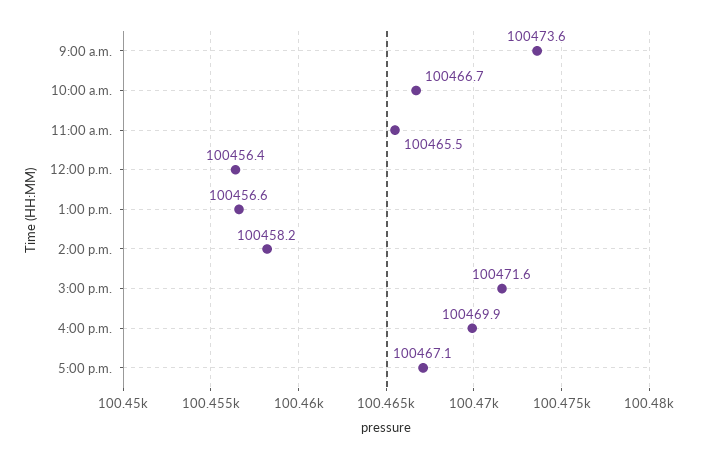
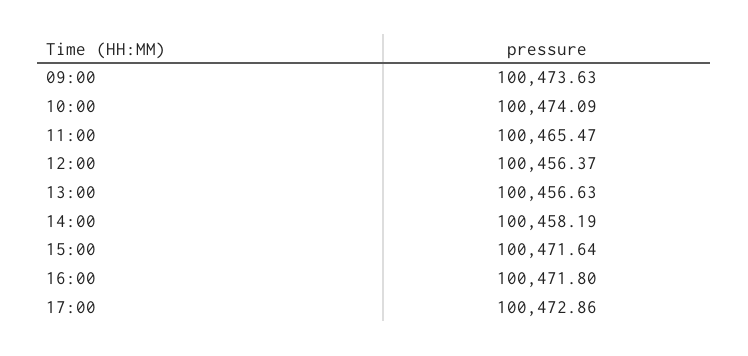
  {
    "9:00 a.m.": 100473.63,
-   "10:00 a.m.": 100466.7,
+   "10:00 a.m.": 100474.09,
    "11:00 a.m.": 100465.47,
    "12:00 p.m.": 100456.37,
    "1:00 p.m.": 100456.63,
    "2:00 p.m.": 100458.19,
    "3:00 p.m.": 100471.64,
-   "4:00 p.m.": 100469.9,
+   "4:00 p.m.": 100471.8,
-   "5:00 p.m.": 100467.1
+   "5:00 p.m.": 100472.86
  }

